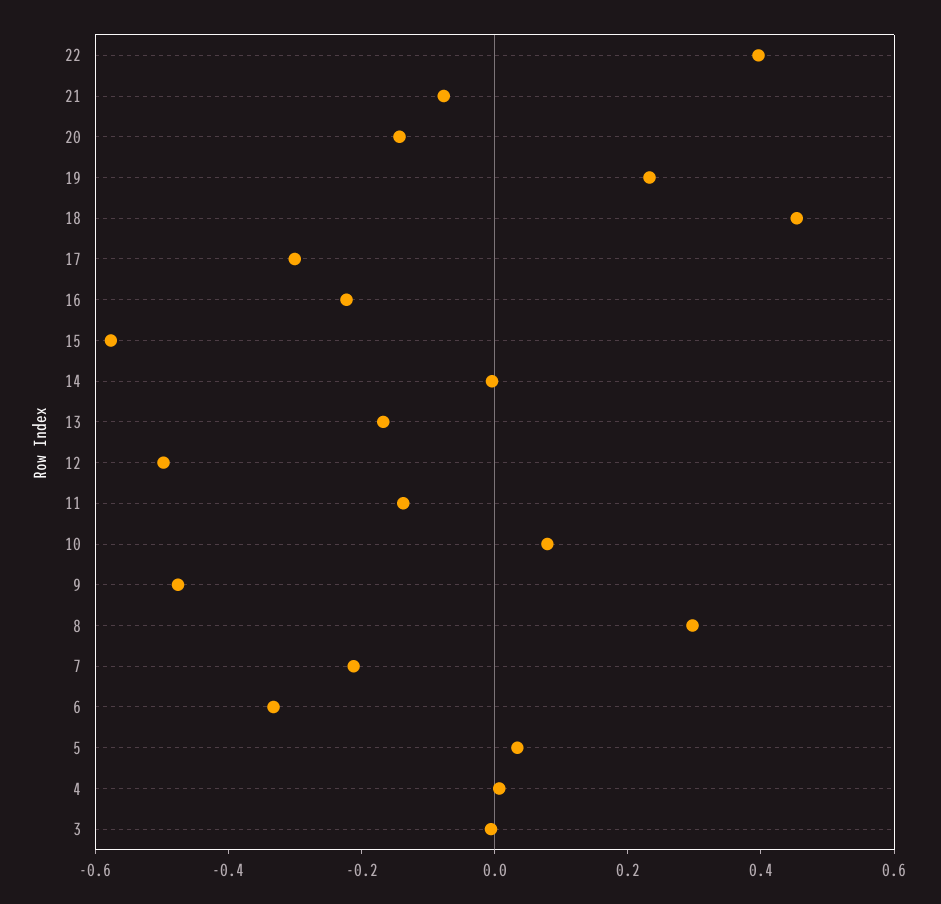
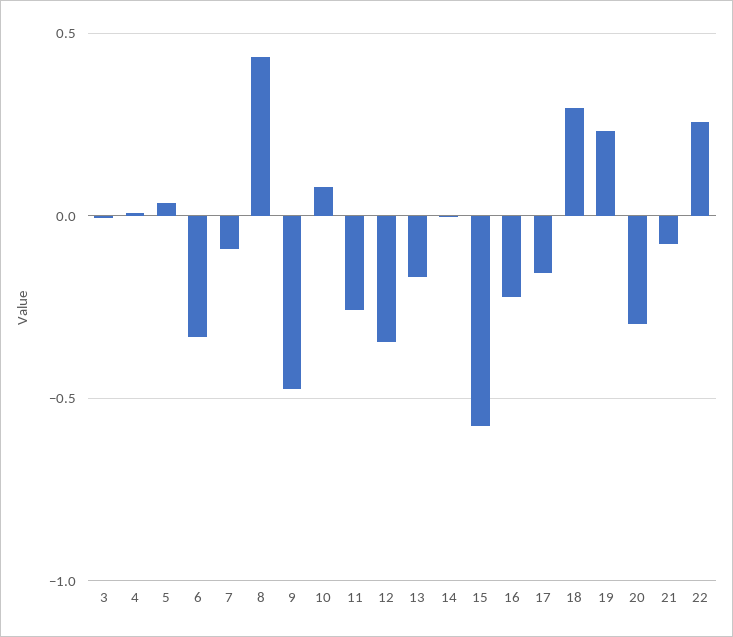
  {
-   "22": 0.4,
+   "22": 0.25,
    "21": -0.1,
-   "20": -0.15,
+   "20": -0.3,
    "19": 0.25,
-   "18": 0.45,
+   "18": 0.3,
-   "17": -0.3,
+   "17": -0.15,
    "16": -0.2,
    "15": -0.6,
    "14": 0,
    "13": -0.15,
-   "12": -0.5,
+   "12": -0.35,
-   "11": -0.15,
+   "11": -0.25,
    "10": 0.1,
    "9": -0.5,
-   "8": 0.3,
+   "8": 0.45,
-   "7": -0.2,
+   "7": -0.1,
    "6": -0.35,
    "5": 0.05,
    "4": 0,
    "3": 0
  }

